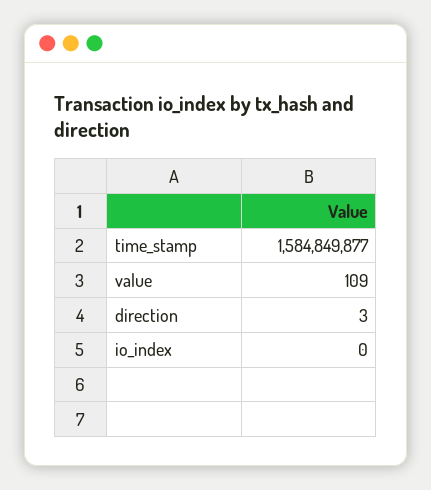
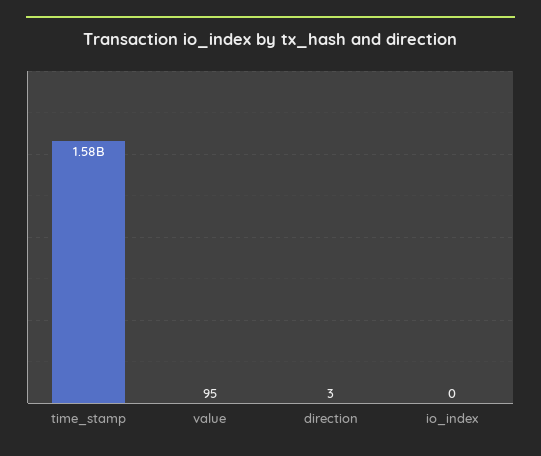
  {
    "time_stamp": 1584849877,
-   "value": 109,
+   "value": 95,
    "direction": 3,
    "io_index": 0
  }

